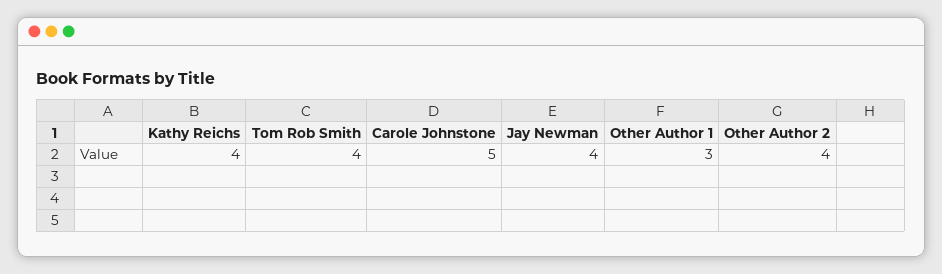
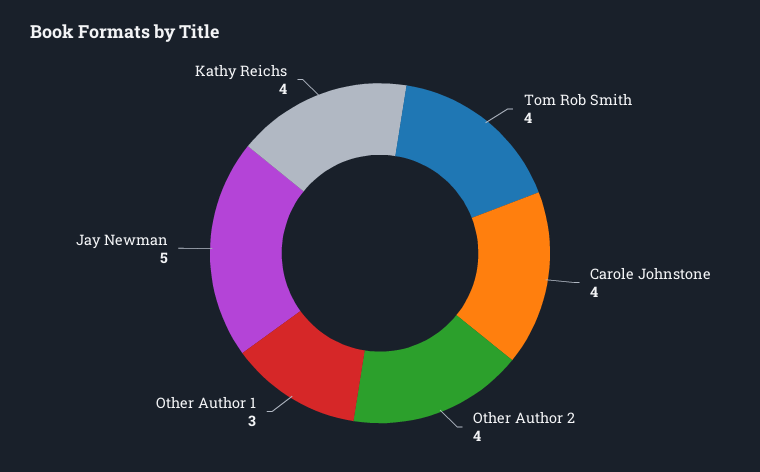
  {
    "Kathy Reichs": 4,
    "Tom Rob Smith": 4,
-   "Carole Johnstone": 5,
+   "Carole Johnstone": 4,
-   "Jay Newman": 4,
+   "Jay Newman": 5,
    "Other Author 1": 3,
    "Other Author 2": 4
  }

